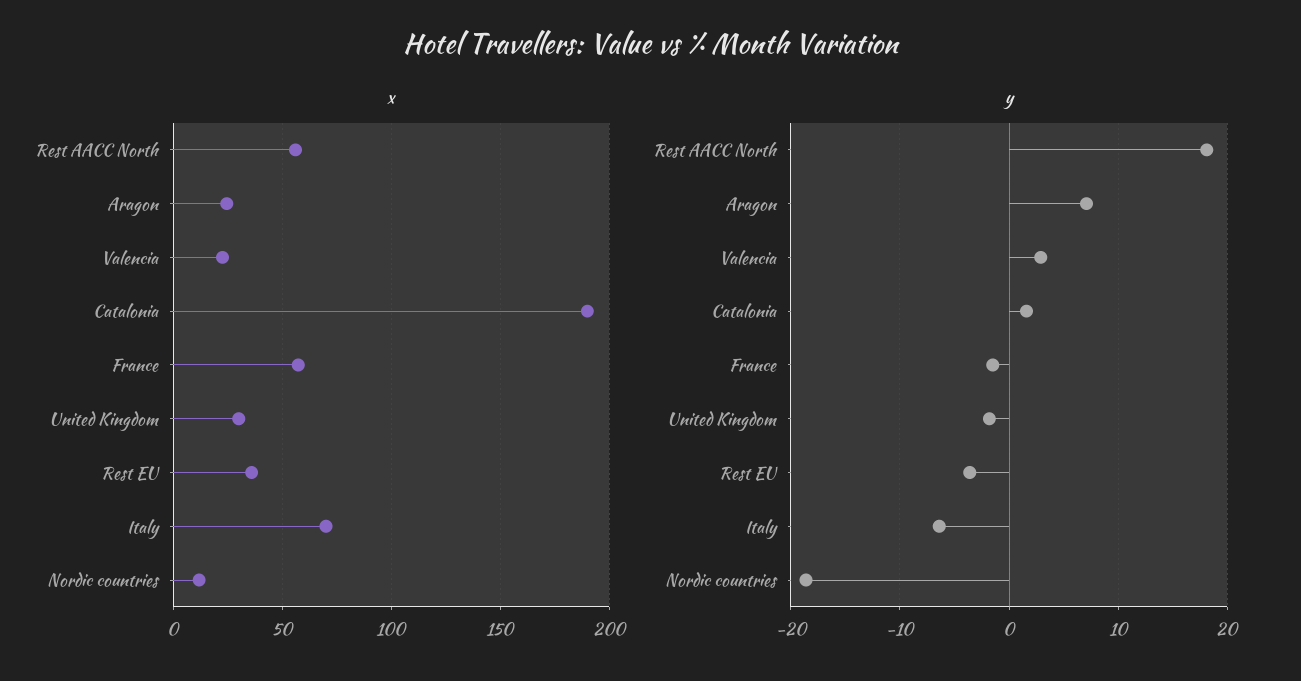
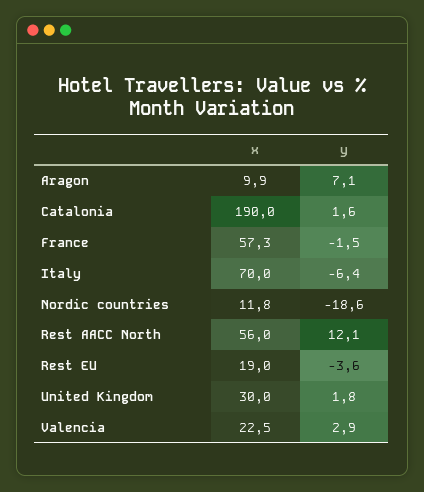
  {
    "x": {
      "Rest AACC North": 56,
-     "Aragon": 25,
+     "Aragon": 9.9,
      "Valencia": 22.5,
      "Catalonia": 190,
      "France": 57.3,
      "United Kingdom": 30,
-     "Rest EU": 35,
+     "Rest EU": 19,
      "Italy": 70,
      "Nordic countries": 11.8
    },
    "y": {
-     "Rest AACC North": 18,
+     "Rest AACC North": 12.1,
      "Aragon": 7.1,
      "Valencia": 2.9,
      "Catalonia": 1.6,
      "France": -1.5,
-     "United Kingdom": -2,
+     "United Kingdom": 1.8,
      "Rest EU": -3.6,
      "Italy": -6.4,
      "Nordic countries": -18.6
    }
  }

